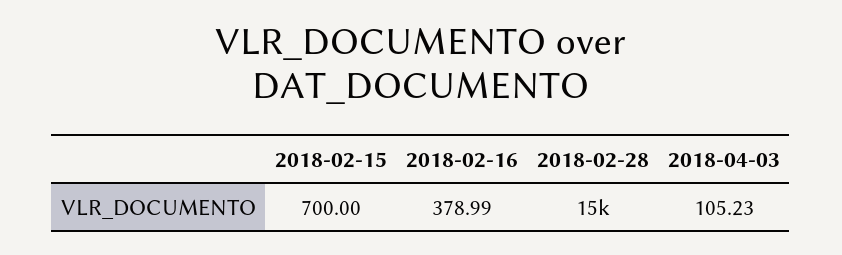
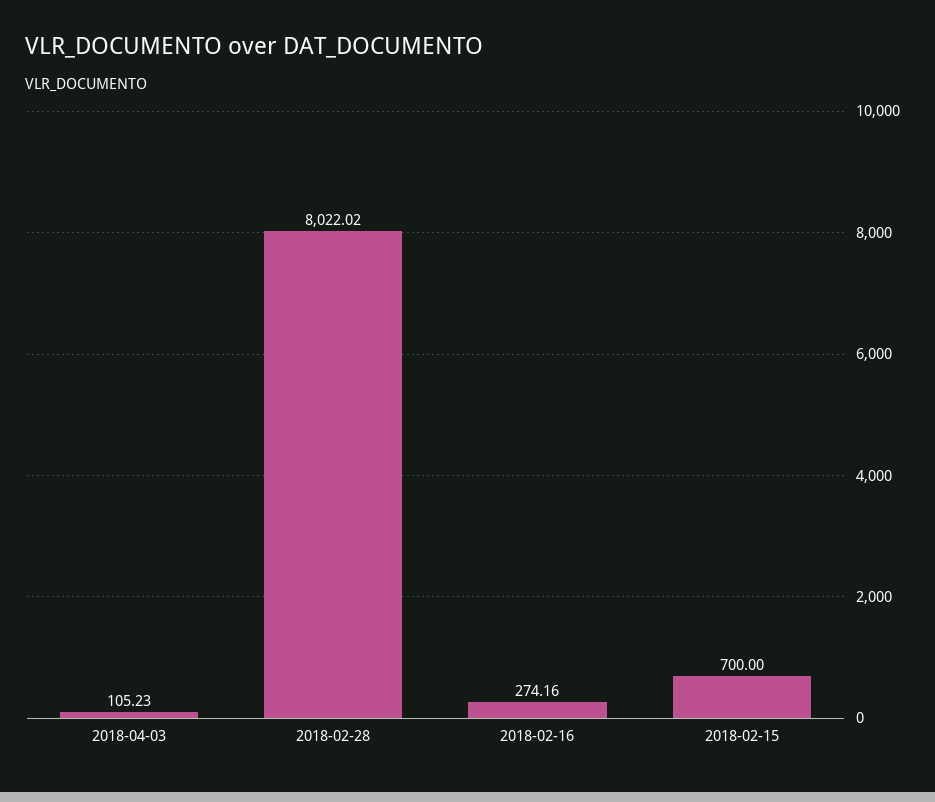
  {
    "2018-02-15": 700,
-   "2018-02-16": 378.99,
+   "2018-02-16": 274.16,
-   "2018-02-28": 15000,
+   "2018-02-28": 8022.02,
    "2018-04-03": 105.23
  }

